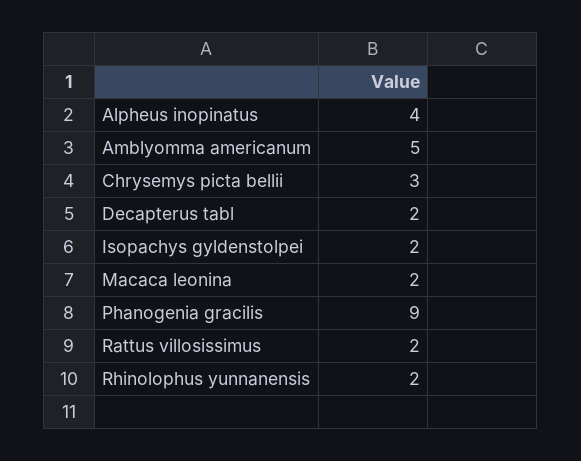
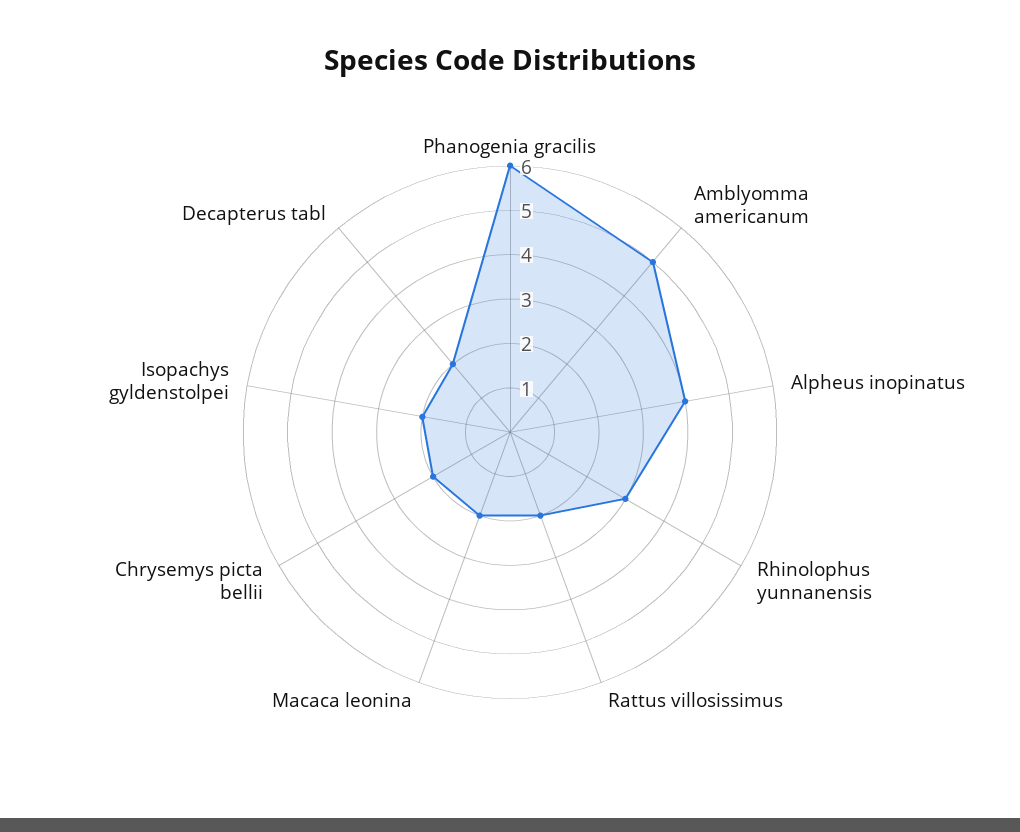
  {
    "Alpheus inopinatus": 4,
    "Amblyomma americanum": 5,
-   "Chrysemys picta bellii": 3,
+   "Chrysemys picta bellii": 2,
    "Decapterus tabl": 2,
    "Isopachys gyldenstolpei": 2,
    "Macaca leonina": 2,
-   "Phanogenia gracilis": 9,
+   "Phanogenia gracilis": 6,
    "Rattus villosissimus": 2,
-   "Rhinolophus yunnanensis": 2
+   "Rhinolophus yunnanensis": 3
  }

